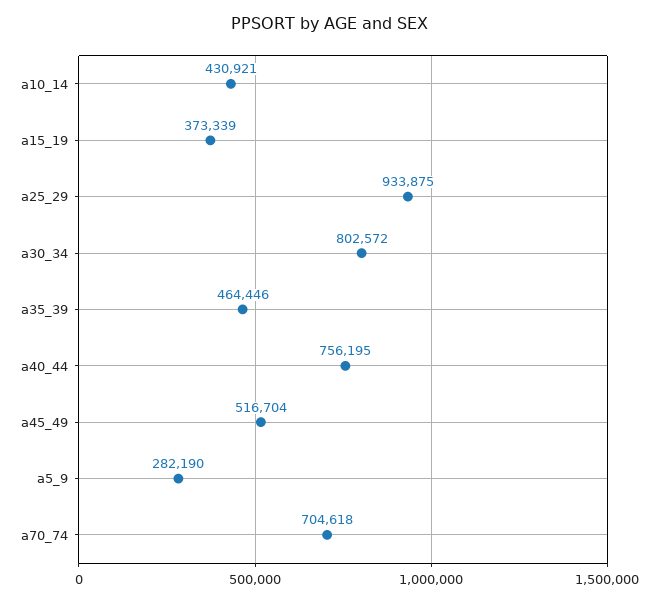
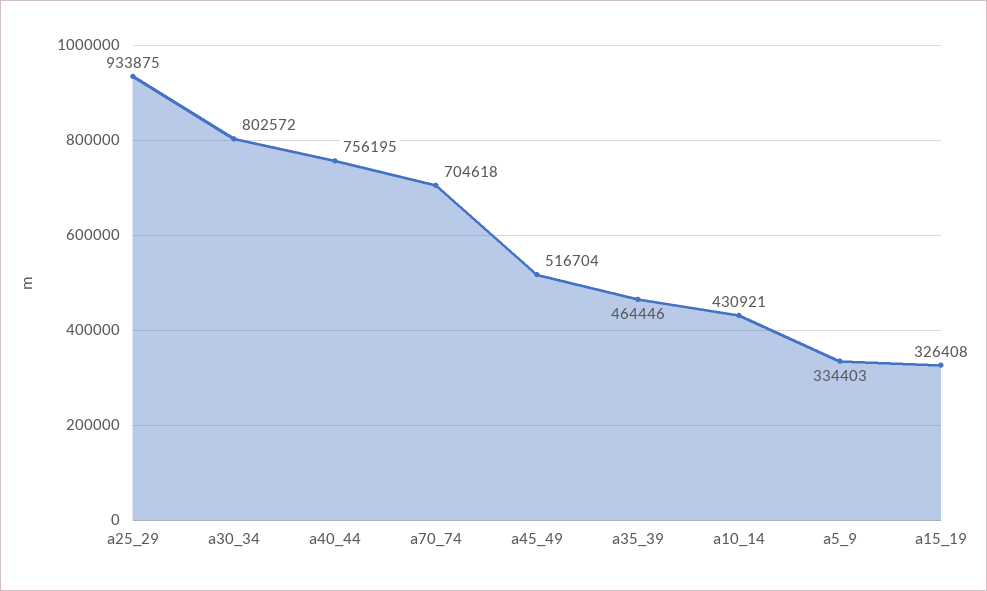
  {
    "a10_14": 430921,
-   "a15_19": 373339,
+   "a15_19": 326408,
    "a25_29": 933875,
    "a30_34": 802572,
    "a35_39": 464446,
    "a40_44": 756195,
    "a45_49": 516704,
-   "a5_9": 282190,
+   "a5_9": 334403,
    "a70_74": 704618
  }

